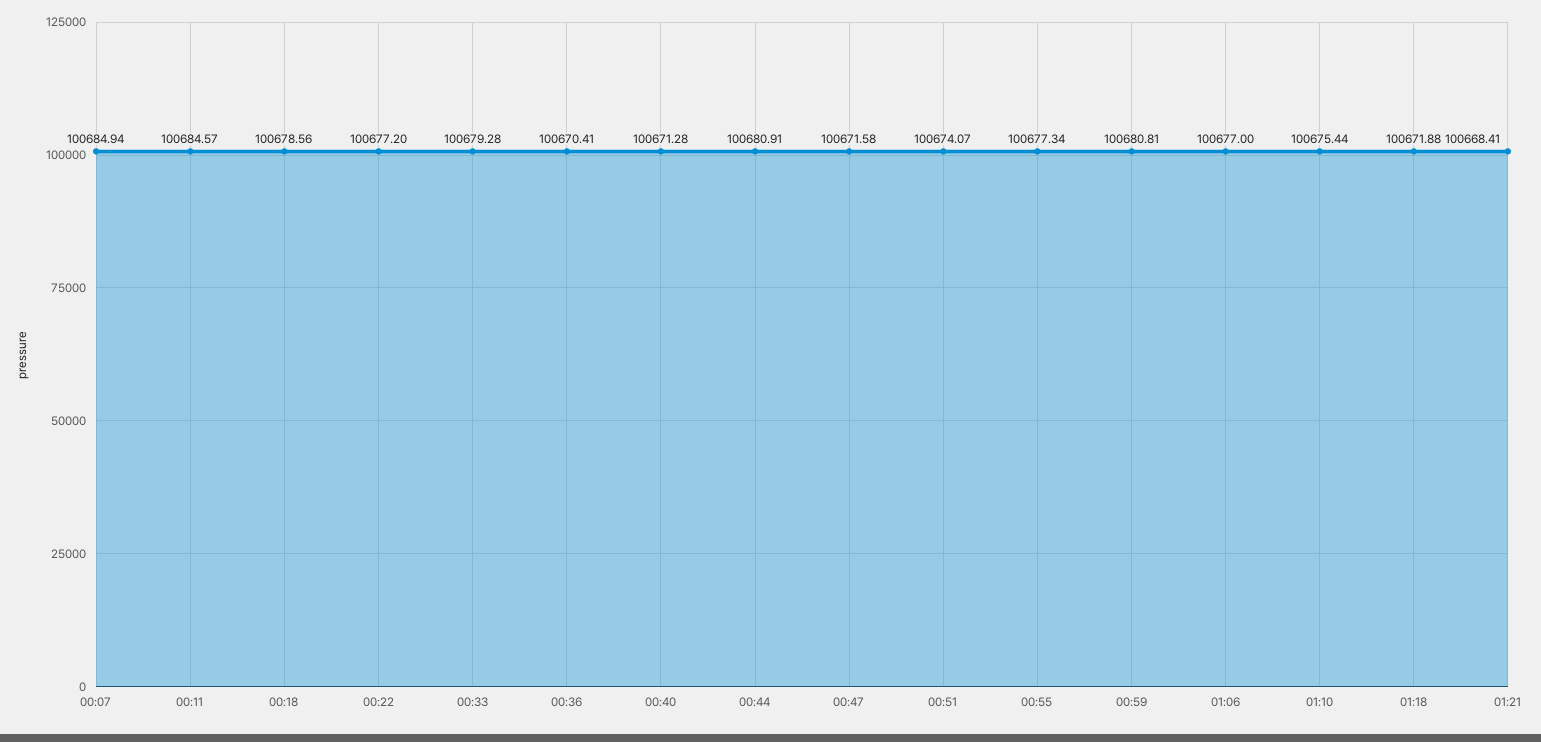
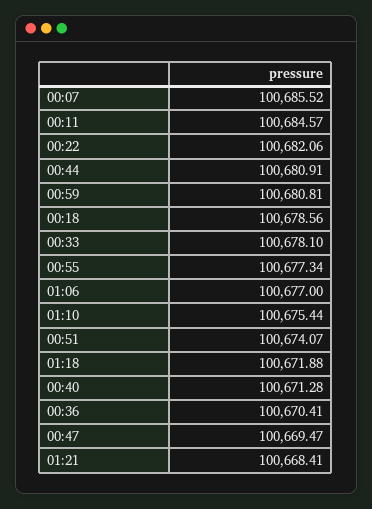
  {
-   "00:07": 100684.94,
+   "00:07": 100685.52,
    "00:11": 100684.57,
    "00:18": 100678.56,
-   "00:22": 100677.2,
+   "00:22": 100682.06,
-   "00:33": 100679.28,
+   "00:33": 100678.1,
    "00:36": 100670.41,
    "00:40": 100671.28,
    "00:44": 100680.91,
-   "00:47": 100671.58,
+   "00:47": 100669.47,
    "00:51": 100674.07,
    "00:55": 100677.34,
    "00:59": 100680.81,
    "01:06": 100677,
    "01:10": 100675.44,
    "01:18": 100671.88,
    "01:21": 100668.41
  }

